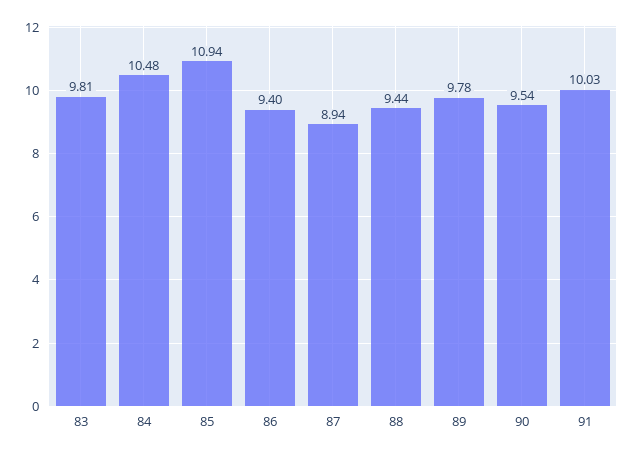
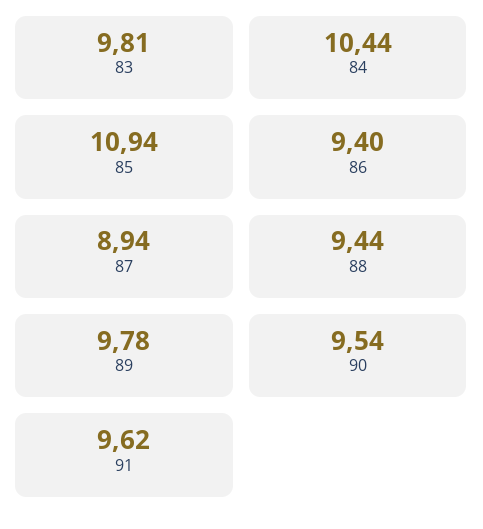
  {
    "83": 9.81,
-   "84": 10.48,
+   "84": 10.44,
    "85": 10.94,
    "86": 9.4,
    "87": 8.94,
    "88": 9.44,
    "89": 9.78,
    "90": 9.54,
-   "91": 10.03
+   "91": 9.62
  }

